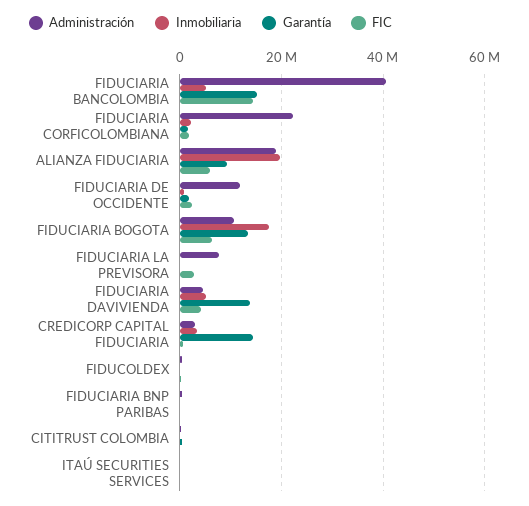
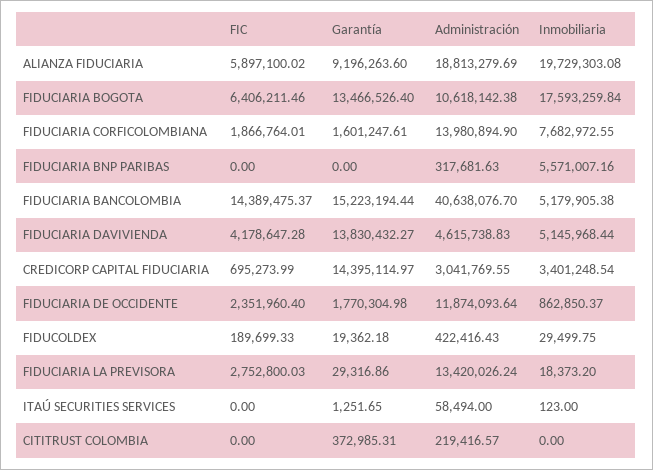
  {
    "Administración": {
      "FIDUCIARIA BANCOLOMBIA": 40638076.7,
-     "FIDUCIARIA CORFICOLOMBIANA": 22000000,
+     "FIDUCIARIA CORFICOLOMBIANA": 13980894.9,
      "ALIANZA FIDUCIARIA": 18813279.69,
      "FIDUCIARIA DE OCCIDENTE": 11874093.64,
      "FIDUCIARIA BOGOTA": 10618142.38,
-     "FIDUCIARIA LA PREVISORA": 8000000,
+     "FIDUCIARIA LA PREVISORA": 13420026.24,
      "FIDUCIARIA DAVIVIENDA": 4615738.83,
      "CREDICORP CAPITAL FIDUCIARIA": 3041769.55,
      "FIDUCOLDEX": 422416.43,
      "FIDUCIARIA BNP PARIBAS": 317681.63,
      "CITITRUST COLOMBIA": 219416.57,
      "ITAÚ SECURITIES SERVICES": 58494
    },
    "Inmobiliaria": {
      "FIDUCIARIA BANCOLOMBIA": 5179905.38,
-     "FIDUCIARIA CORFICOLOMBIANA": 2000000,
+     "FIDUCIARIA CORFICOLOMBIANA": 7682972.55,
      "ALIANZA FIDUCIARIA": 19729303.08,
      "FIDUCIARIA DE OCCIDENTE": 862850.37,
      "FIDUCIARIA BOGOTA": 17593259.84,
      "FIDUCIARIA LA PREVISORA": 18373.2,
      "FIDUCIARIA DAVIVIENDA": 5145968.44,
      "CREDICORP CAPITAL FIDUCIARIA": 3401248.54,
      "FIDUCOLDEX": 29499.75,
-     "FIDUCIARIA BNP PARIBAS": 0,
+     "FIDUCIARIA BNP PARIBAS": 5571007.16,
      "CITITRUST COLOMBIA": 0,
      "ITAÚ SECURITIES SERVICES": 123
    },
    "Garantía": {
      "FIDUCIARIA BANCOLOMBIA": 15223194.44,
      "FIDUCIARIA CORFICOLOMBIANA": 1601247.61,
      "ALIANZA FIDUCIARIA": 9196263.6,
      "FIDUCIARIA DE OCCIDENTE": 1770304.98,
      "FIDUCIARIA BOGOTA": 13466526.4,
      "FIDUCIARIA LA PREVISORA": 29316.86,
      "FIDUCIARIA DAVIVIENDA": 13830432.27,
      "CREDICORP CAPITAL FIDUCIARIA": 14395114.97,
      "FIDUCOLDEX": 19362.18,
      "FIDUCIARIA BNP PARIBAS": 0,
      "CITITRUST COLOMBIA": 372985.31,
      "ITAÚ SECURITIES SERVICES": 1251.65
    },
    "FIC": {
      "FIDUCIARIA BANCOLOMBIA": 14389475.37,
      "FIDUCIARIA CORFICOLOMBIANA": 1866764.01,
      "ALIANZA FIDUCIARIA": 5897100.02,
      "FIDUCIARIA DE OCCIDENTE": 2351960.4,
      "FIDUCIARIA BOGOTA": 6406211.46,
      "FIDUCIARIA LA PREVISORA": 2752800.03,
      "FIDUCIARIA DAVIVIENDA": 4178647.28,
      "CREDICORP CAPITAL FIDUCIARIA": 695273.99,
      "FIDUCOLDEX": 189699.33,
      "FIDUCIARIA BNP PARIBAS": 0,
      "CITITRUST COLOMBIA": 0,
      "ITAÚ SECURITIES SERVICES": 0
    }
  }

